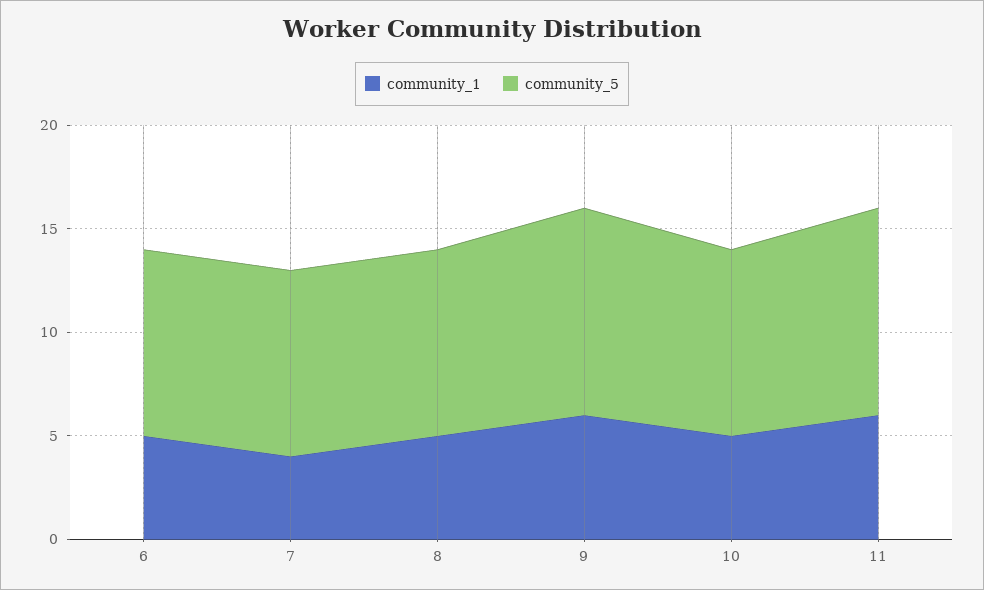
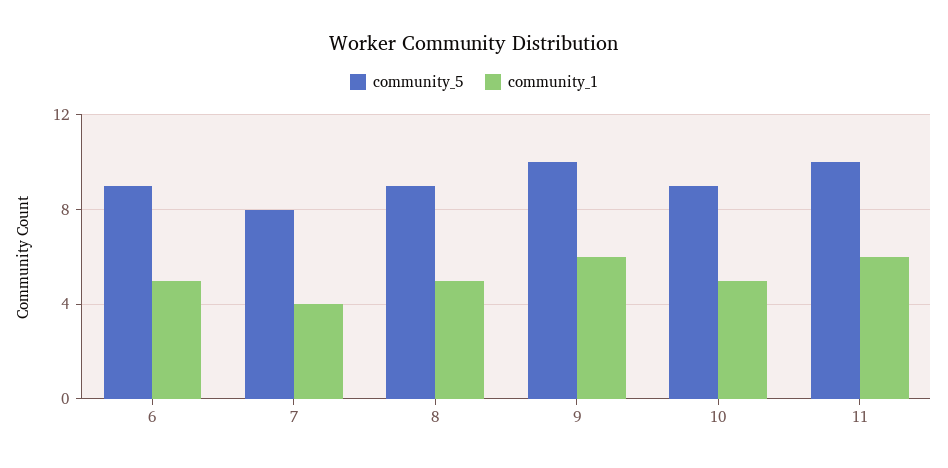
  {
    "community_1": {
      "6": 5,
      "7": 4,
      "8": 5,
      "9": 6,
      "10": 5,
      "11": 6
    },
    "community_5": {
      "6": 9,
-     "7": 9,
+     "7": 8,
      "8": 9,
      "9": 10,
      "10": 9,
      "11": 10
    }
  }

